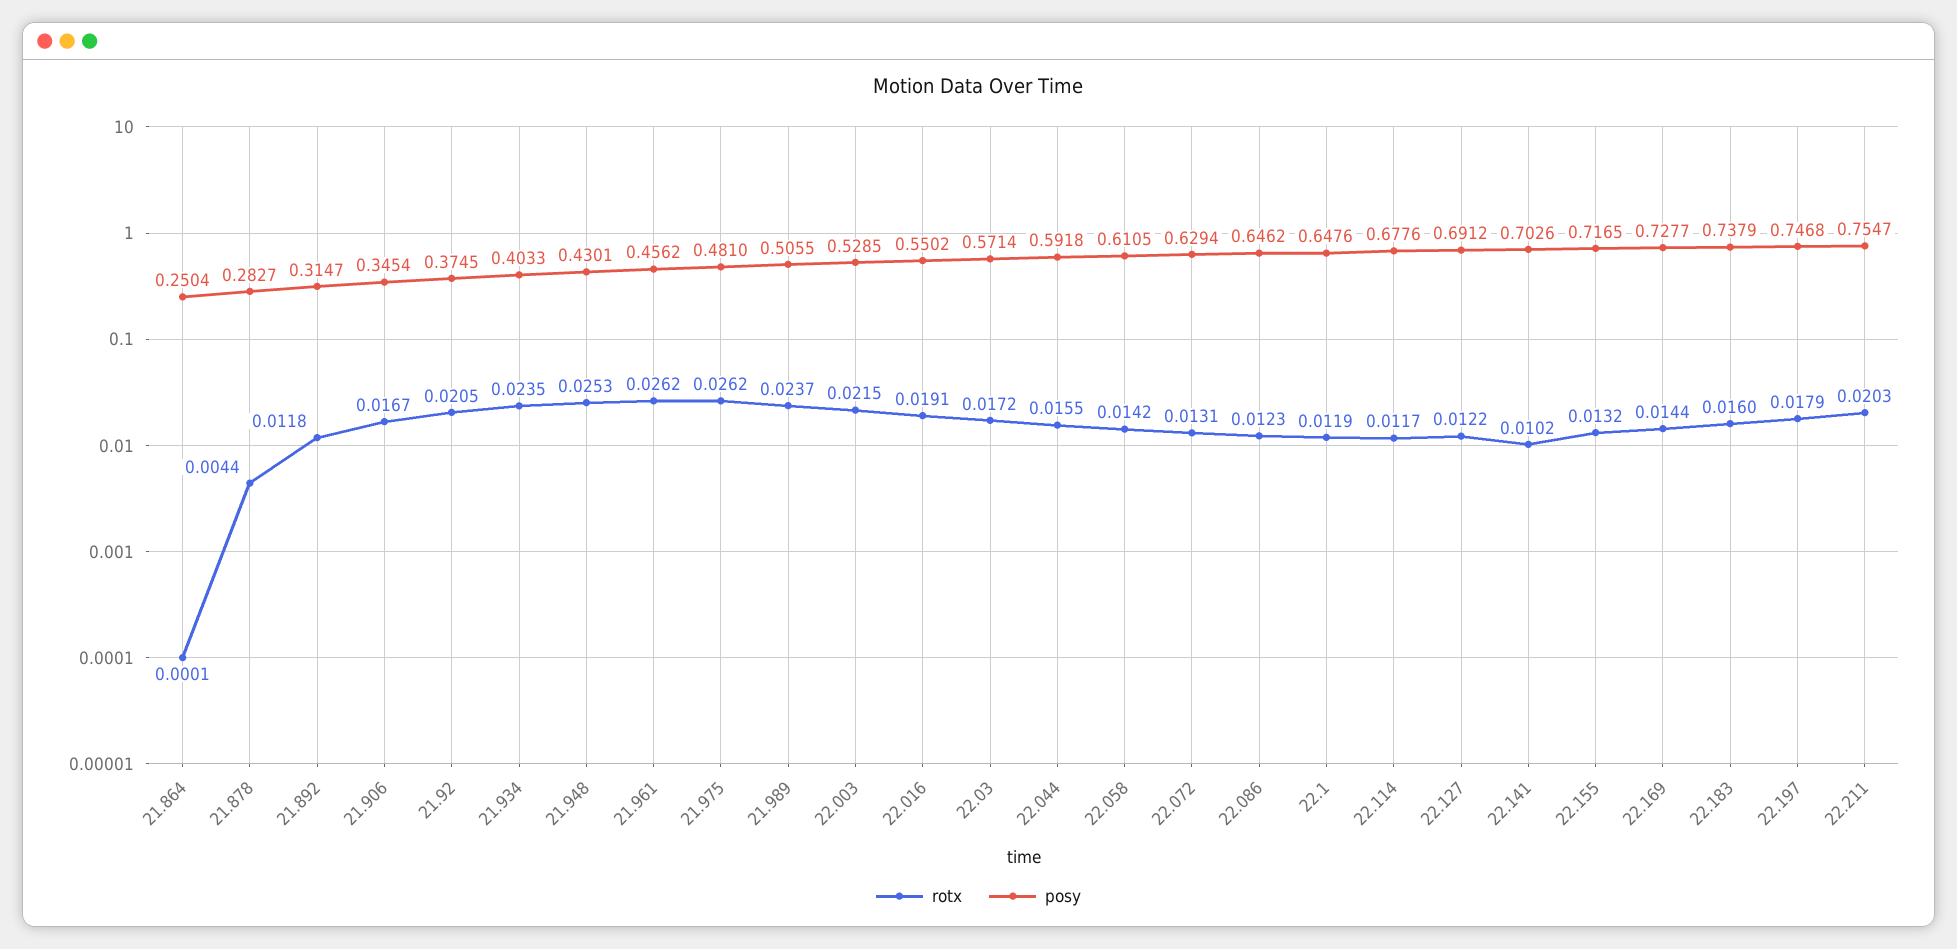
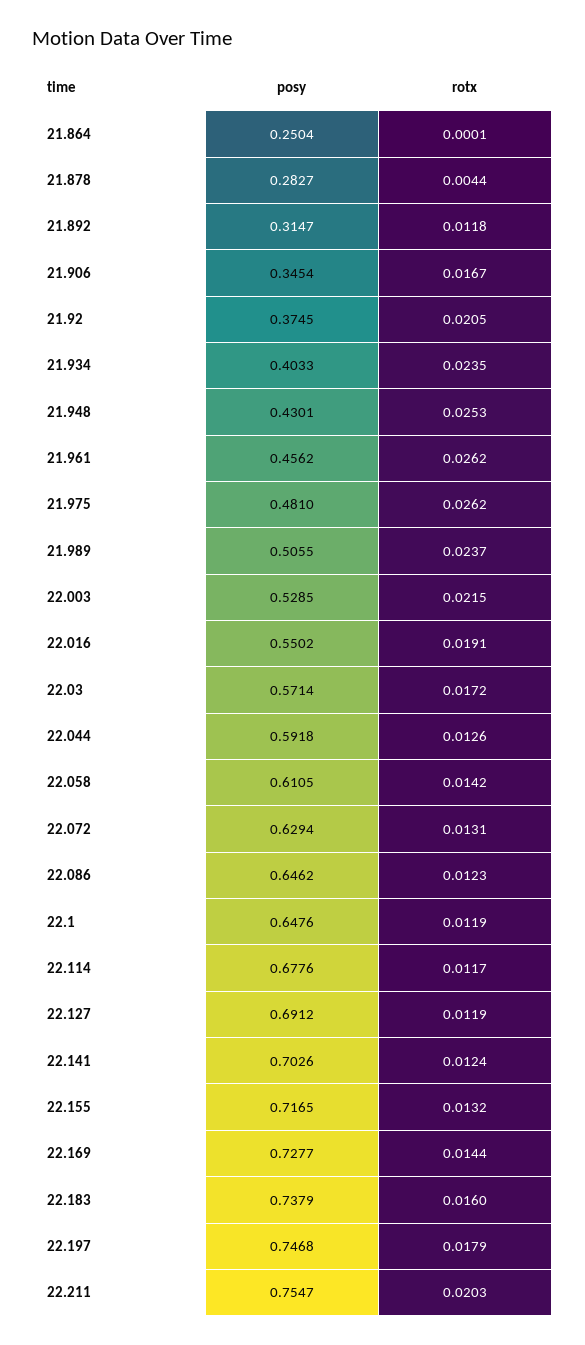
  {
    "rotx": {
      "21.864": 0.0001,
      "21.878": 0.0044,
      "21.892": 0.0118,
      "21.906": 0.0167,
      "21.92": 0.0205,
      "21.934": 0.0235,
      "21.948": 0.0253,
      "21.961": 0.0262,
      "21.975": 0.0262,
      "21.989": 0.0237,
      "22.003": 0.0215,
      "22.016": 0.0191,
      "22.03": 0.0172,
-     "22.044": 0.0155,
+     "22.044": 0.0126,
      "22.058": 0.0142,
      "22.072": 0.0131,
      "22.086": 0.0123,
      "22.1": 0.0119,
      "22.114": 0.0117,
-     "22.127": 0.0122,
+     "22.127": 0.0119,
-     "22.141": 0.0102,
+     "22.141": 0.0124,
      "22.155": 0.0132,
      "22.169": 0.0144,
      "22.183": 0.016,
      "22.197": 0.0179,
      "22.211": 0.0203
    },
    "posy": {
      "21.864": 0.2504,
      "21.878": 0.2827,
      "21.892": 0.3147,
      "21.906": 0.3454,
      "21.92": 0.3745,
      "21.934": 0.4033,
      "21.948": 0.4301,
      "21.961": 0.4562,
      "21.975": 0.481,
      "21.989": 0.5055,
      "22.003": 0.5285,
      "22.016": 0.5502,
      "22.03": 0.5714,
      "22.044": 0.5918,
      "22.058": 0.6105,
      "22.072": 0.6294,
      "22.086": 0.6462,
      "22.1": 0.6476,
      "22.114": 0.6776,
      "22.127": 0.6912,
      "22.141": 0.7026,
      "22.155": 0.7165,
      "22.169": 0.7277,
      "22.183": 0.7379,
      "22.197": 0.7468,
      "22.211": 0.7547
    }
  }

